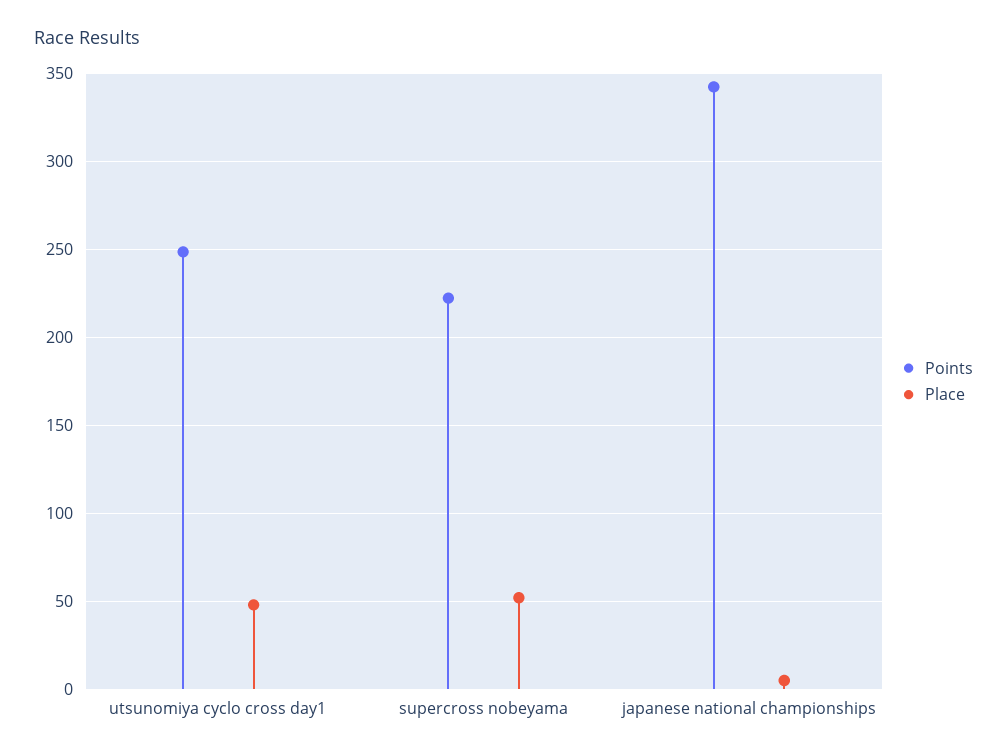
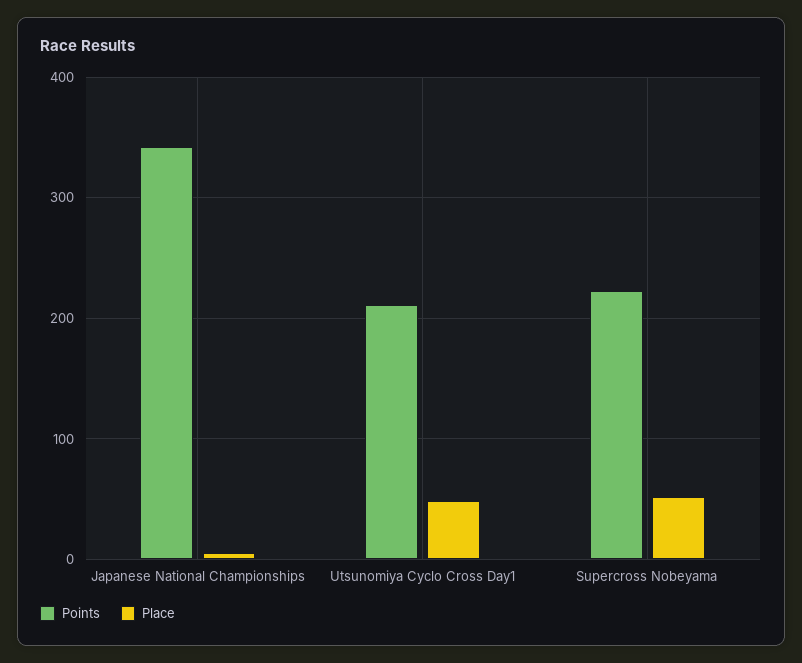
  {
    "Points": {
-     "utsunomiya cyclo cross day1": 250,
+     "utsunomiya cyclo cross day1": 210,
      "supercross nobeyama": 220,
      "japanese national championships": 340
    },
    "Place": {
      "utsunomiya cyclo cross day1": 50,
      "supercross nobeyama": 50,
      "japanese national championships": 5
    }
  }

